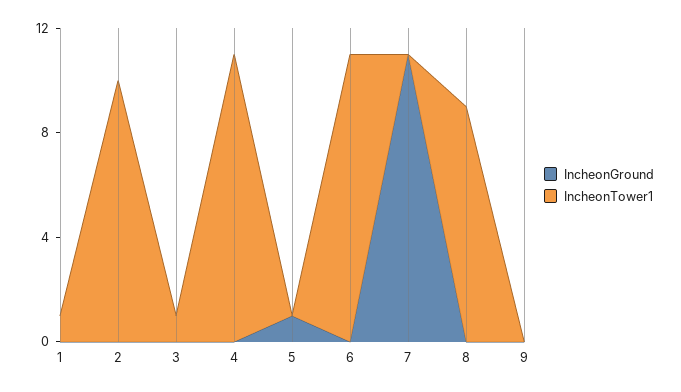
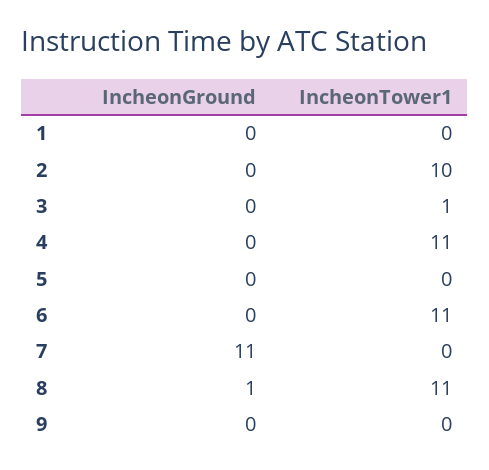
  {
    "IncheonGround": {
      "1": 0,
      "2": 0,
      "3": 0,
      "4": 0,
-     "5": 1,
+     "5": 0,
      "6": 0,
      "7": 11,
-     "8": 0,
+     "8": 1,
      "9": 0
    },
    "IncheonTower1": {
-     "1": 1,
+     "1": 0,
      "2": 10,
      "3": 1,
      "4": 11,
      "5": 0,
      "6": 11,
      "7": 0,
-     "8": 9,
+     "8": 11,
      "9": 0
    }
  }

